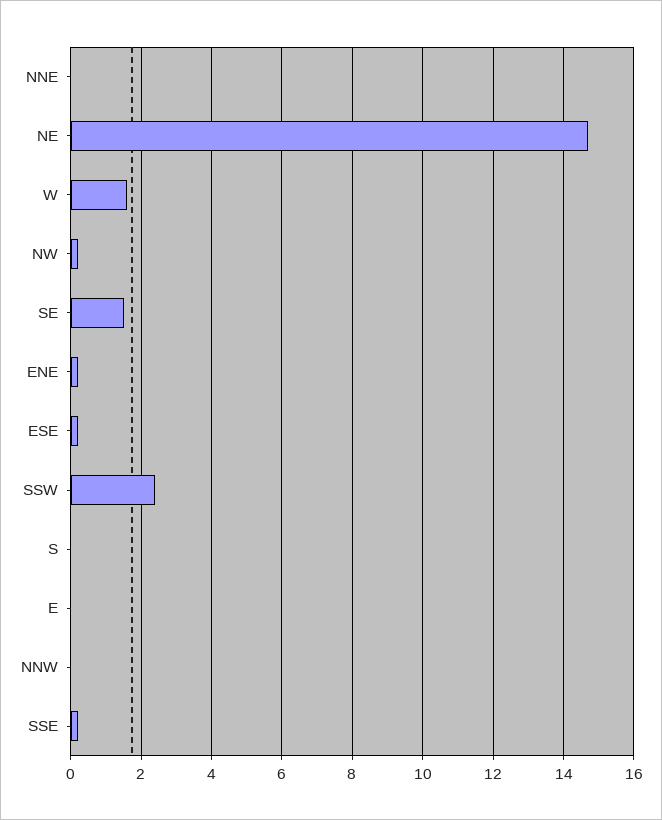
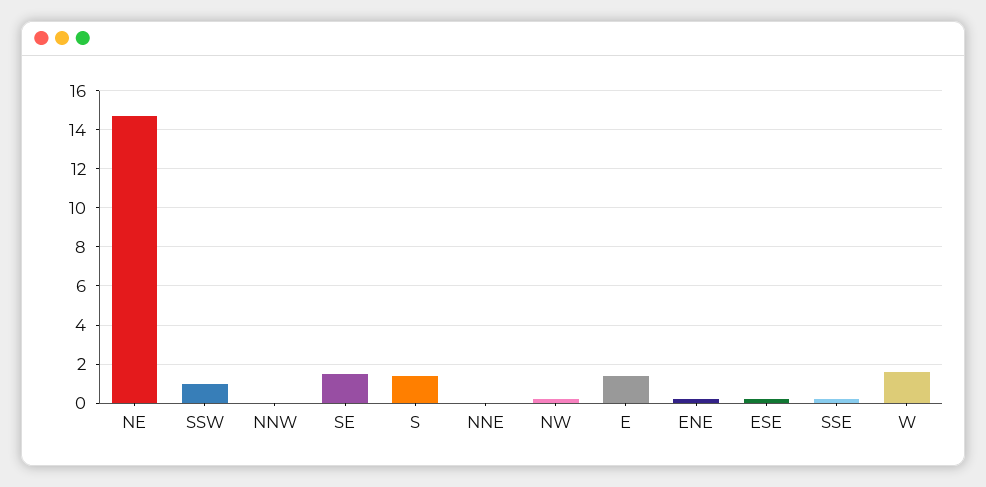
  {
    "NNE": 0,
    "NE": 14.5,
    "W": 1.5,
    "NW": 0,
    "SE": 1.5,
    "ENE": 0,
    "ESE": 0,
-   "SSW": 2.5,
+   "SSW": 1,
-   "S": 0,
+   "S": 1.5,
-   "E": 0,
+   "E": 1.5,
    "NNW": 0,
    "SSE": 0
  }

